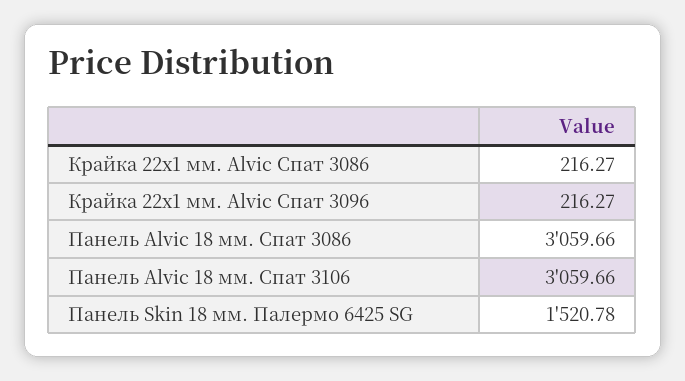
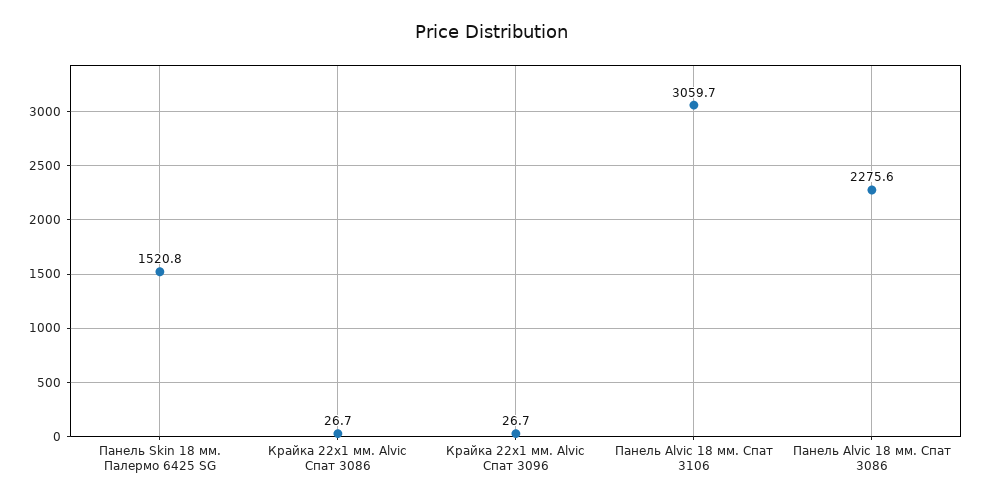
  {
-   "Крайка 22x1 мм. Alvic Спат 3086": 216.27,
+   "Крайка 22x1 мм. Alvic Спат 3086": 26.7,
-   "Крайка 22x1 мм. Alvic Спат 3096": 216.27,
+   "Крайка 22x1 мм. Alvic Спат 3096": 26.7,
-   "Панель Alvic 18 мм. Спат 3086": 3059.66,
+   "Панель Alvic 18 мм. Спат 3086": 2275.6,
    "Панель Alvic 18 мм. Спат 3106": 3059.66,
    "Панель Skin 18 мм. Палермо 6425 SG": 1520.78
  }

